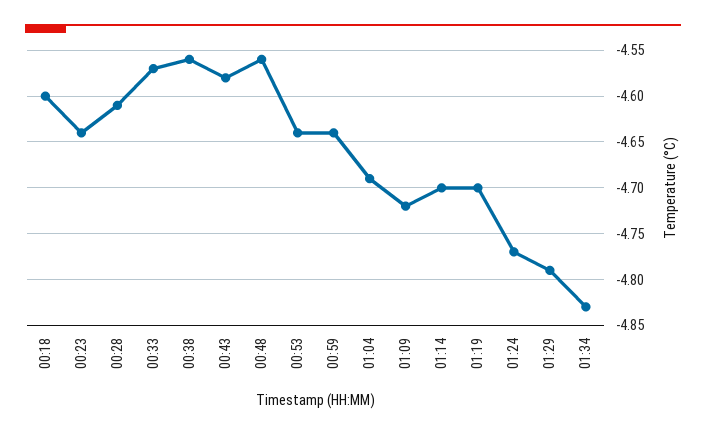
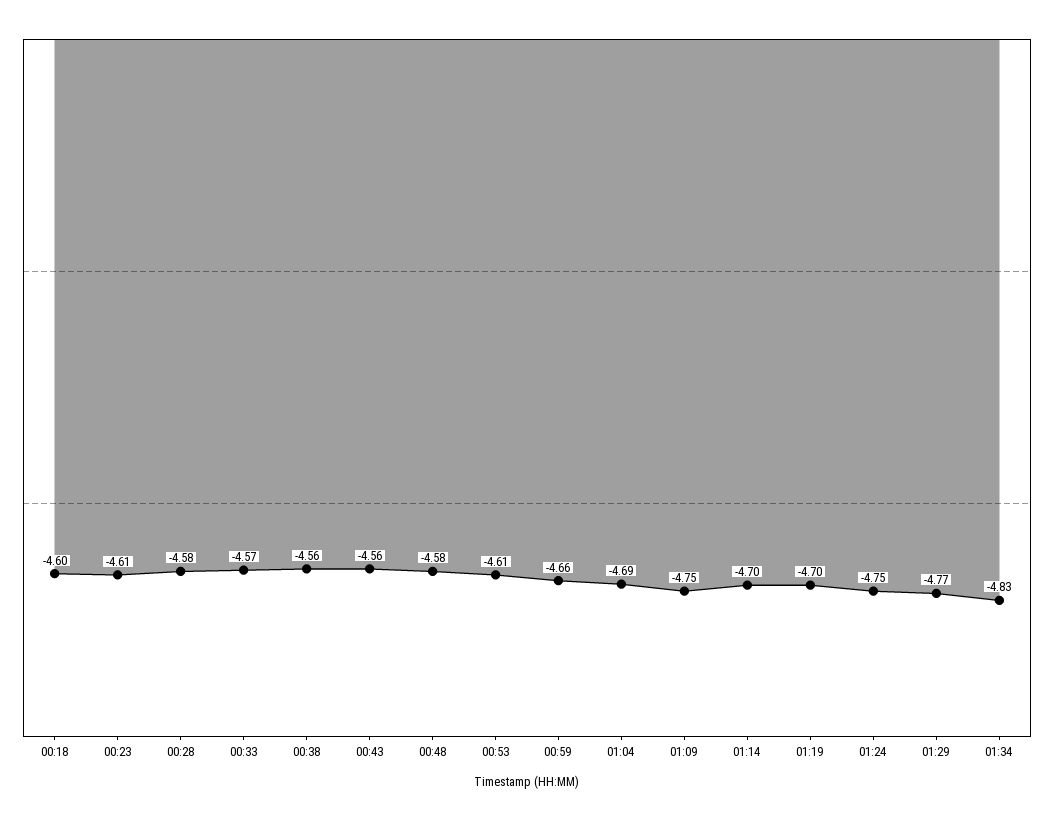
  {
    "00:18": -4.6,
-   "00:23": -4.64,
+   "00:23": -4.61,
-   "00:28": -4.61,
+   "00:28": -4.58,
    "00:33": -4.57,
    "00:38": -4.56,
-   "00:43": -4.58,
+   "00:43": -4.56,
-   "00:48": -4.56,
+   "00:48": -4.58,
-   "00:53": -4.64,
+   "00:53": -4.61,
-   "00:59": -4.64,
+   "00:59": -4.66,
    "01:04": -4.69,
-   "01:09": -4.72,
+   "01:09": -4.75,
    "01:14": -4.7,
    "01:19": -4.7,
-   "01:24": -4.77,
+   "01:24": -4.75,
-   "01:29": -4.79,
+   "01:29": -4.77,
    "01:34": -4.83
  }

